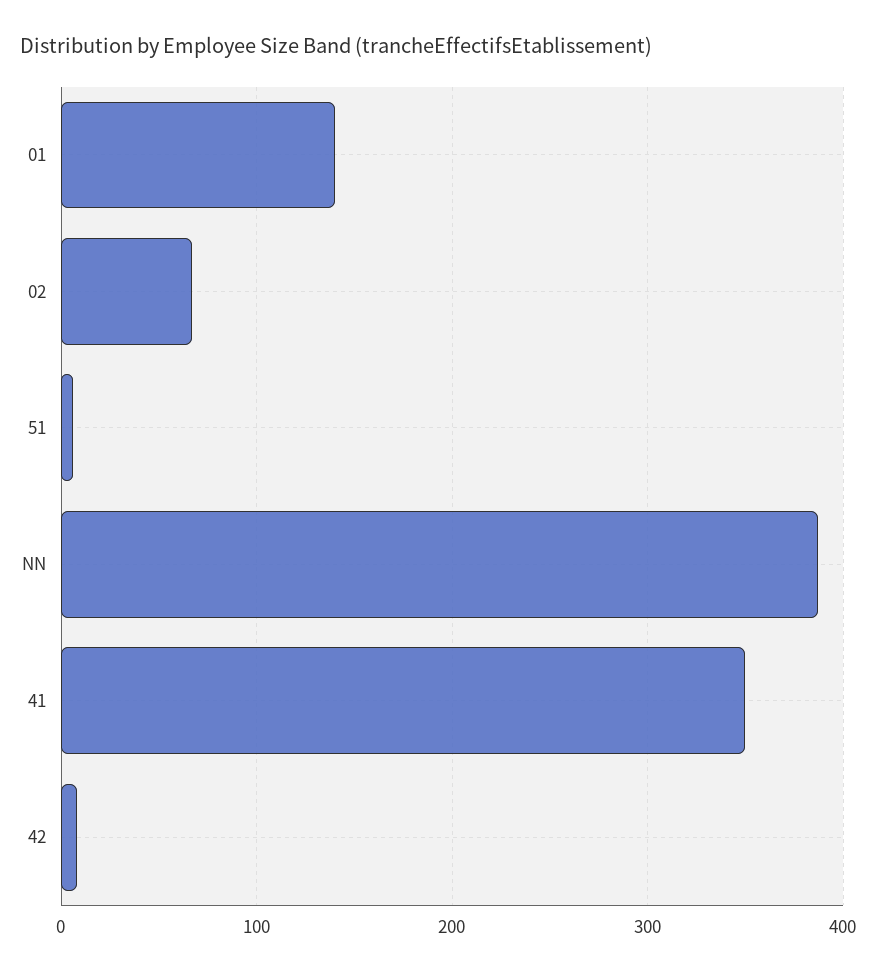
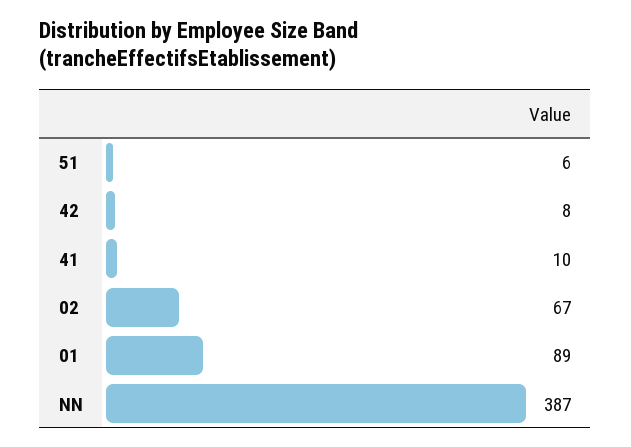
  {
-   "01": 140,
+   "01": 89,
    "02": 67,
    "51": 6,
    "NN": 387,
-   "41": 350,
+   "41": 10,
    "42": 8
  }

